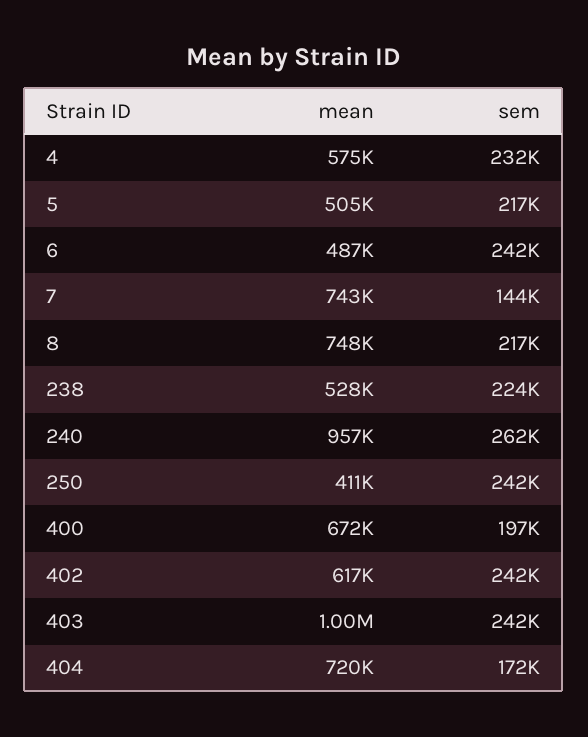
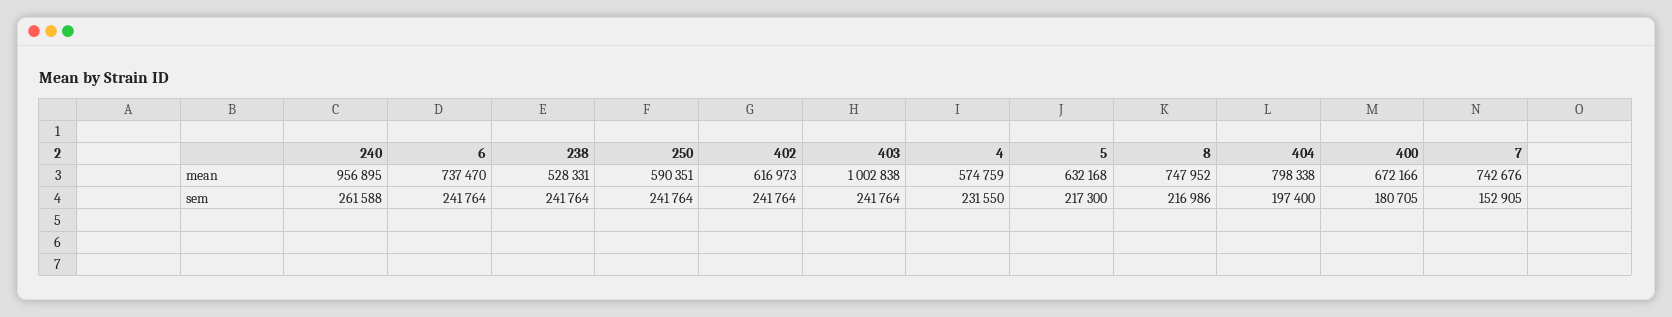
  {
    "mean": {
      "4": 574759,
-     "5": 505000,
+     "5": 632168,
-     "6": 487000,
+     "6": 737470,
      "7": 742676,
      "8": 747952,
      "238": 528331,
      "240": 956895,
-     "250": 411000,
+     "250": 590351,
      "400": 672166,
      "402": 616973,
      "403": 1002838,
-     "404": 720000
+     "404": 798338
    },
    "sem": {
      "4": 231550,
      "5": 217300,
      "6": 241764,
-     "7": 144000,
+     "7": 152905,
      "8": 216986,
-     "238": 224000,
+     "238": 241764,
      "240": 261588,
      "250": 241764,
-     "400": 197000,
+     "400": 180705,
      "402": 241764,
      "403": 241764,
-     "404": 172000
+     "404": 197400
    }
  }

